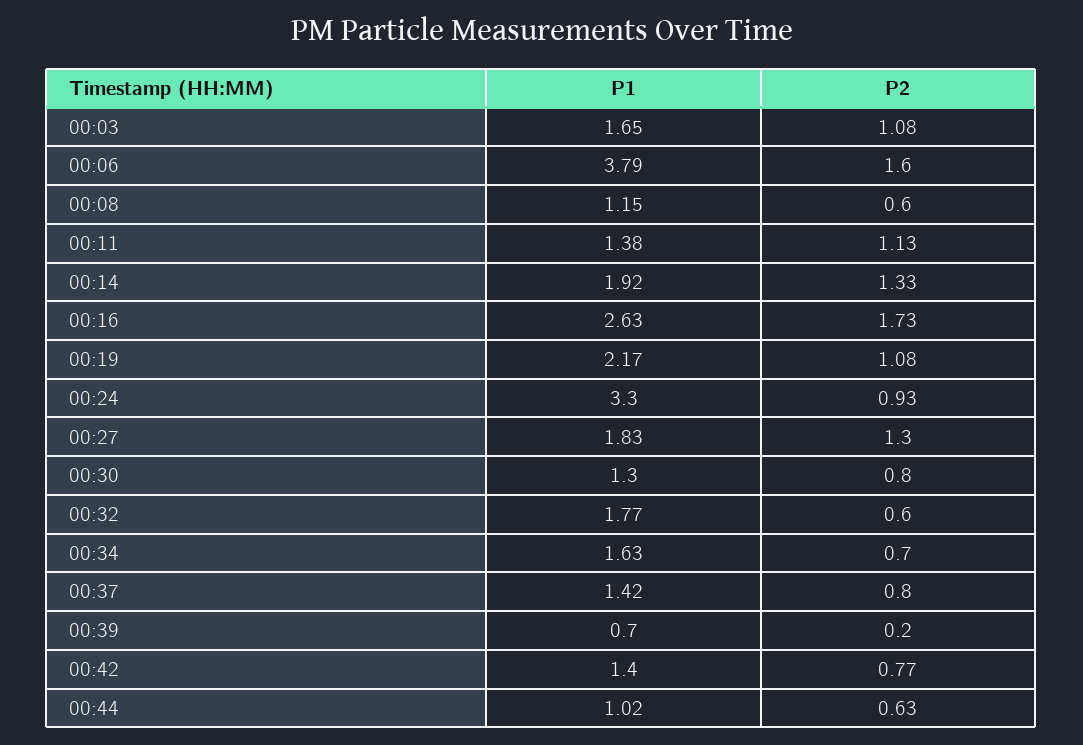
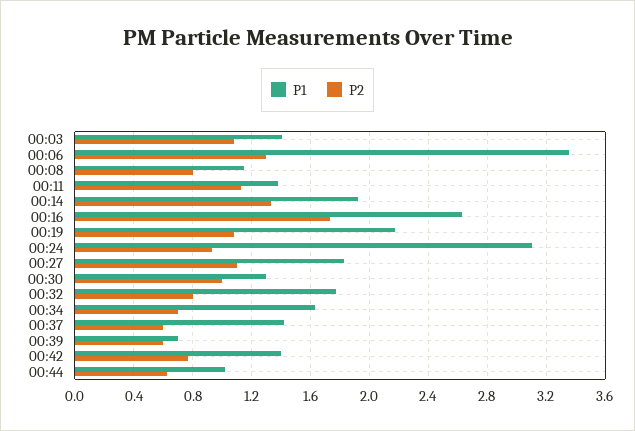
  {
    "P1": {
-     "00:03": 1.65,
+     "00:03": 1.4,
-     "00:06": 3.79,
+     "00:06": 3.35,
      "00:08": 1.15,
      "00:11": 1.38,
      "00:14": 1.92,
      "00:16": 2.63,
      "00:19": 2.17,
-     "00:24": 3.3,
+     "00:24": 3.1,
      "00:27": 1.83,
      "00:30": 1.3,
      "00:32": 1.77,
      "00:34": 1.63,
      "00:37": 1.42,
      "00:39": 0.7,
      "00:42": 1.4,
      "00:44": 1.02
    },
    "P2": {
      "00:03": 1.08,
-     "00:06": 1.6,
+     "00:06": 1.3,
-     "00:08": 0.6,
+     "00:08": 0.8,
      "00:11": 1.13,
      "00:14": 1.33,
      "00:16": 1.73,
      "00:19": 1.08,
      "00:24": 0.93,
-     "00:27": 1.3,
+     "00:27": 1.1,
-     "00:30": 0.8,
+     "00:30": 1,
-     "00:32": 0.6,
+     "00:32": 0.8,
      "00:34": 0.7,
-     "00:37": 0.8,
+     "00:37": 0.6,
-     "00:39": 0.2,
+     "00:39": 0.6,
      "00:42": 0.77,
      "00:44": 0.63
    }
  }

